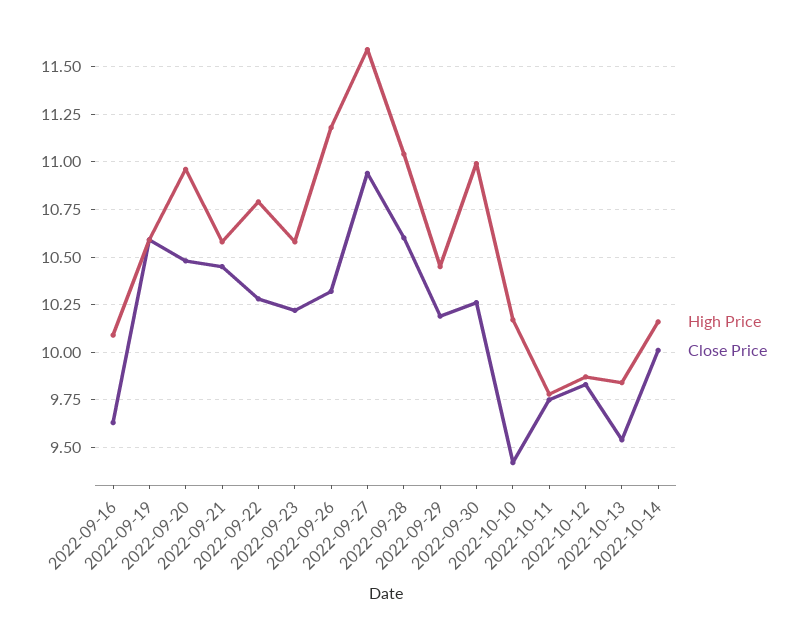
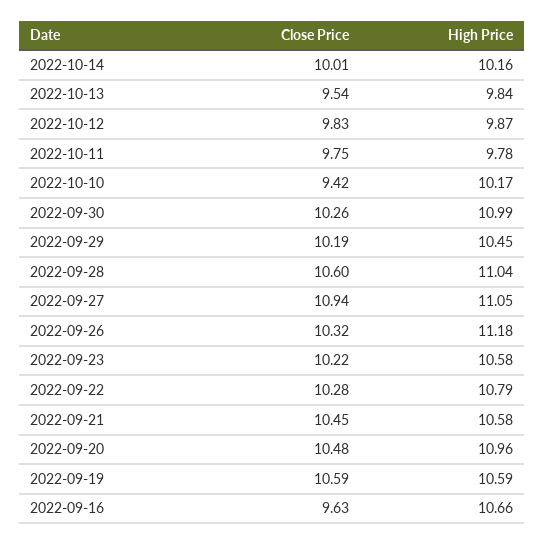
  {
    "High Price": {
-     "2022-09-16": 10.1,
+     "2022-09-16": 10.66,
      "2022-09-19": 10.59,
      "2022-09-20": 10.96,
      "2022-09-21": 10.58,
      "2022-09-22": 10.79,
      "2022-09-23": 10.58,
      "2022-09-26": 11.18,
-     "2022-09-27": 11.6,
+     "2022-09-27": 11.05,
      "2022-09-28": 11.04,
      "2022-09-29": 10.45,
      "2022-09-30": 10.99,
      "2022-10-10": 10.17,
      "2022-10-11": 9.78,
      "2022-10-12": 9.87,
      "2022-10-13": 9.84,
      "2022-10-14": 10.16
    },
    "Close Price": {
      "2022-09-16": 9.63,
      "2022-09-19": 10.59,
      "2022-09-20": 10.48,
      "2022-09-21": 10.45,
      "2022-09-22": 10.28,
      "2022-09-23": 10.22,
      "2022-09-26": 10.32,
      "2022-09-27": 10.94,
      "2022-09-28": 10.6,
      "2022-09-29": 10.19,
      "2022-09-30": 10.26,
      "2022-10-10": 9.42,
      "2022-10-11": 9.75,
      "2022-10-12": 9.83,
      "2022-10-13": 9.54,
      "2022-10-14": 10.01
    }
  }

